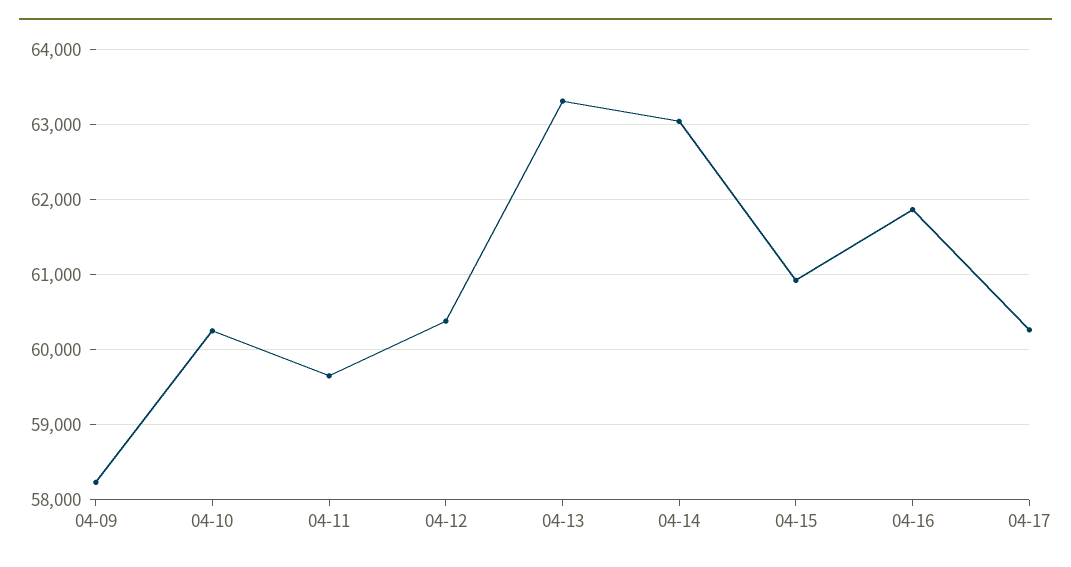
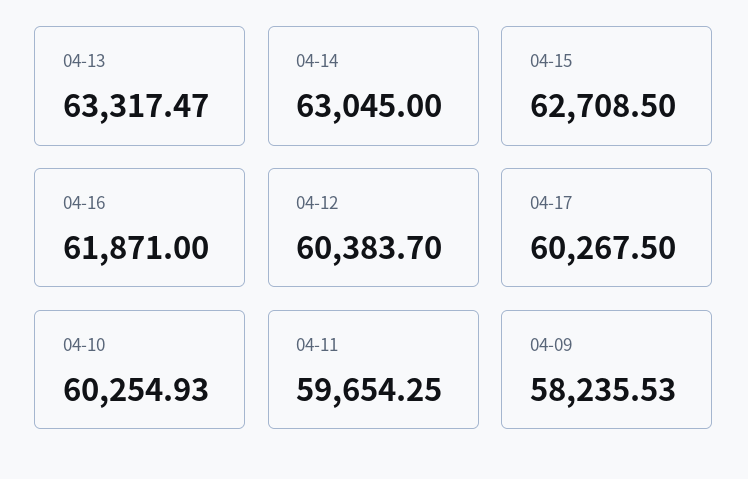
  {
    "04-09": 58235.53,
    "04-10": 60254.93,
    "04-11": 59654.25,
    "04-12": 60383.7,
    "04-13": 63317.47,
    "04-14": 63045,
-   "04-15": 60900,
+   "04-15": 62708.5,
    "04-16": 61871,
    "04-17": 60267.5
  }

